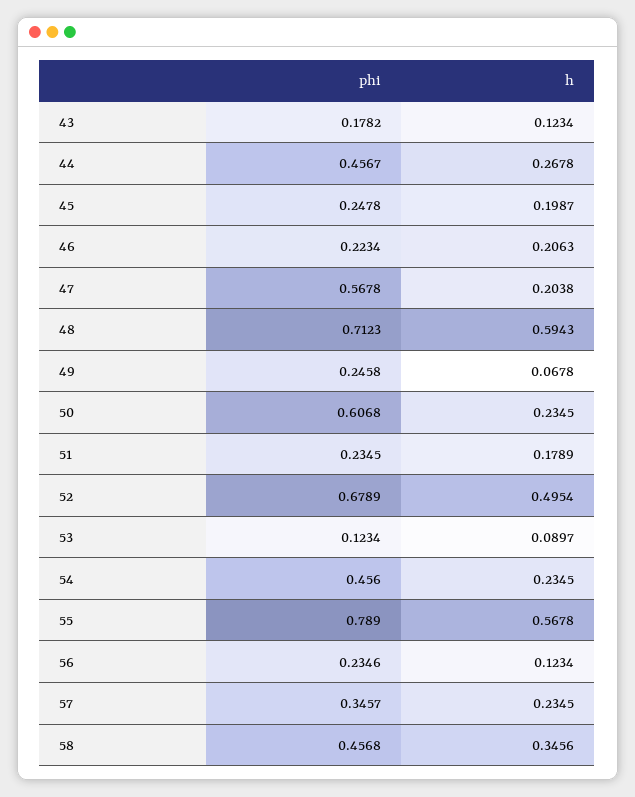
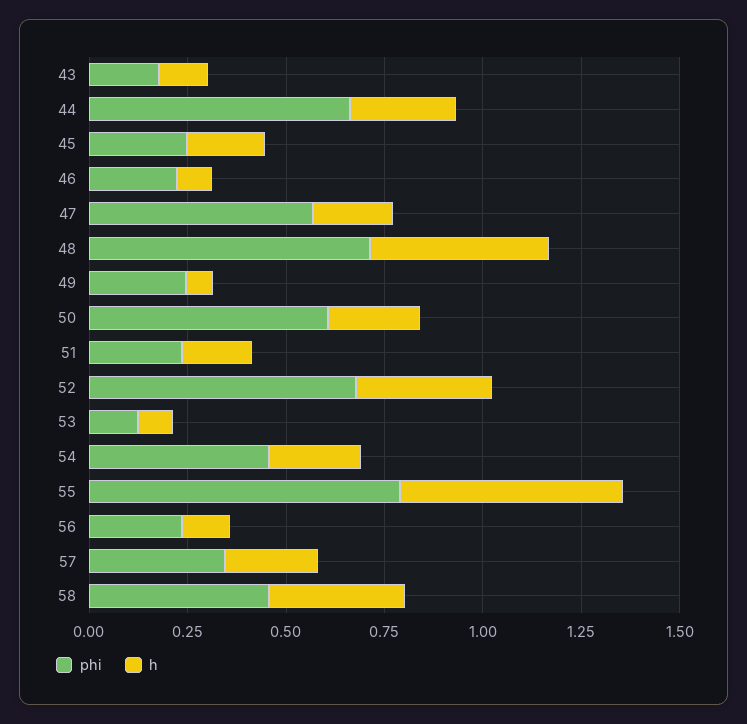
  {
    "phi": {
      "43": 0.1782,
-     "44": 0.4567,
+     "44": 0.65,
      "45": 0.2478,
      "46": 0.2234,
      "47": 0.5678,
      "48": 0.7123,
      "49": 0.2458,
      "50": 0.6068,
      "51": 0.2345,
      "52": 0.6789,
      "53": 0.1234,
      "54": 0.456,
      "55": 0.789,
      "56": 0.2346,
      "57": 0.3457,
      "58": 0.4568
    },
    "h": {
      "43": 0.1234,
      "44": 0.2678,
      "45": 0.1987,
-     "46": 0.2063,
+     "46": 0.1,
      "47": 0.2038,
-     "48": 0.5943,
+     "48": 0.45,
      "49": 0.0678,
      "50": 0.2345,
      "51": 0.1789,
-     "52": 0.4954,
+     "52": 0.35,
      "53": 0.0897,
      "54": 0.2345,
      "55": 0.5678,
      "56": 0.1234,
      "57": 0.2345,
      "58": 0.3456
    }
  }

